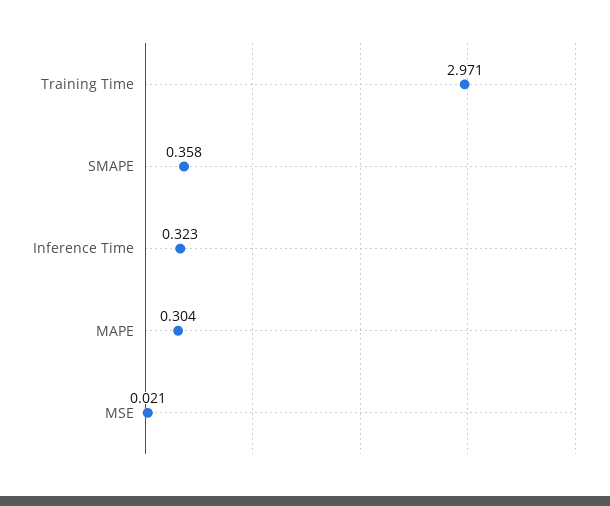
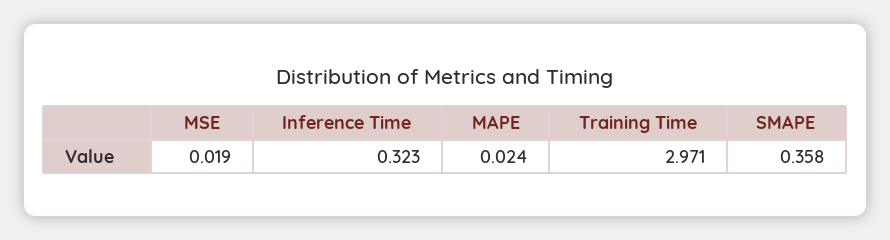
  {
    "Training Time": 2.971,
    "SMAPE": 0.358,
    "Inference Time": 0.323,
-   "MAPE": 0.304,
+   "MAPE": 0.024,
-   "MSE": 0.021
+   "MSE": 0.019
  }

